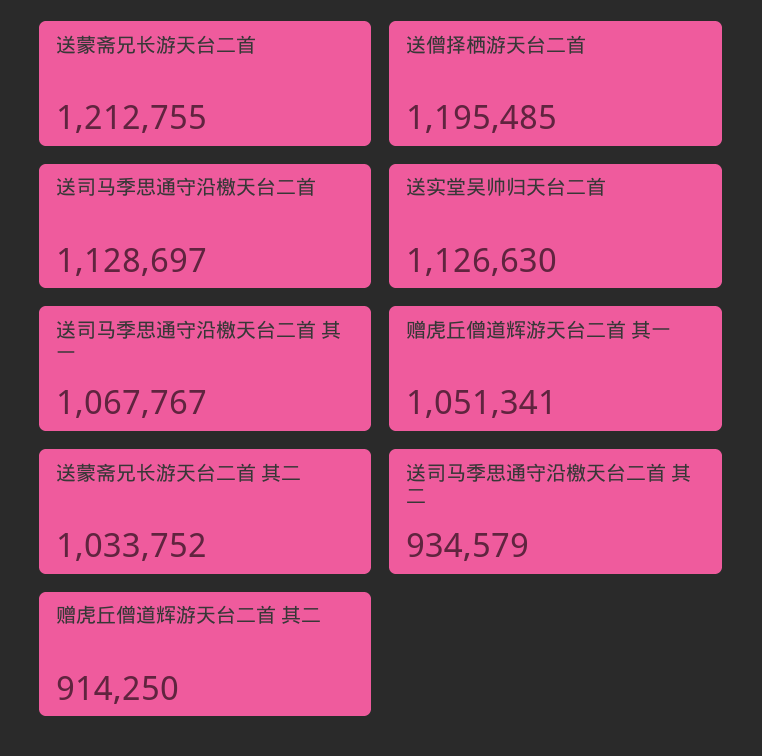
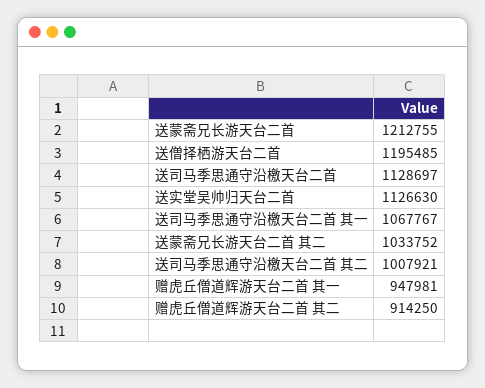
  {
    "送蒙斋兄长游天台二首": 1212755,
    "送僧择栖游天台二首": 1195485,
    "送司马季思通守沿檄天台二首": 1128697,
    "送实堂吴帅归天台二首": 1126630,
    "送司马季思通守沿檄天台二首 其一": 1067767,
-   "赠虎丘僧道辉游天台二首 其一": 1051341,
+   "赠虎丘僧道辉游天台二首 其一": 947981,
    "送蒙斋兄长游天台二首 其二": 1033752,
-   "送司马季思通守沿檄天台二首 其二": 934579,
+   "送司马季思通守沿檄天台二首 其二": 1007921,
    "赠虎丘僧道辉游天台二首 其二": 914250
  }

